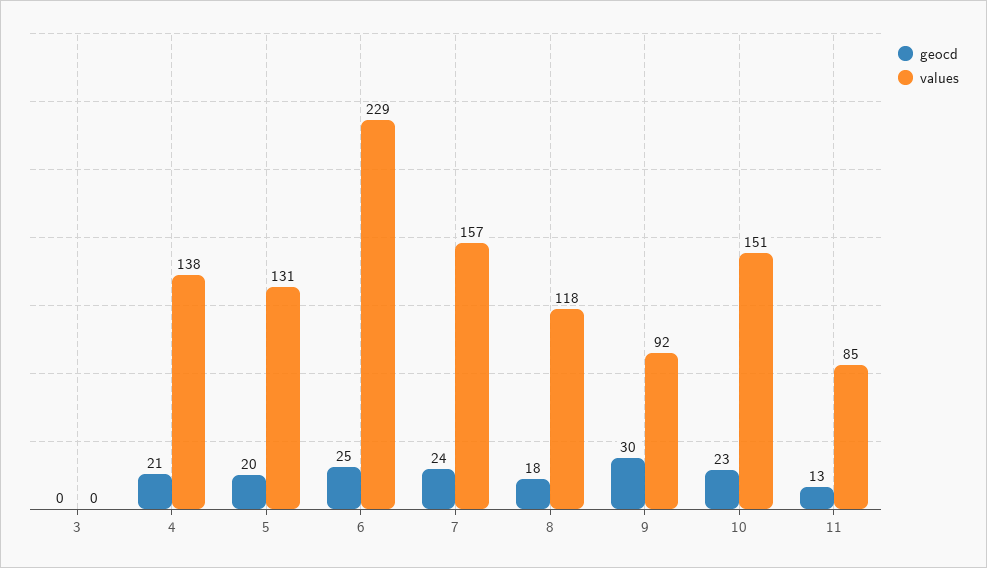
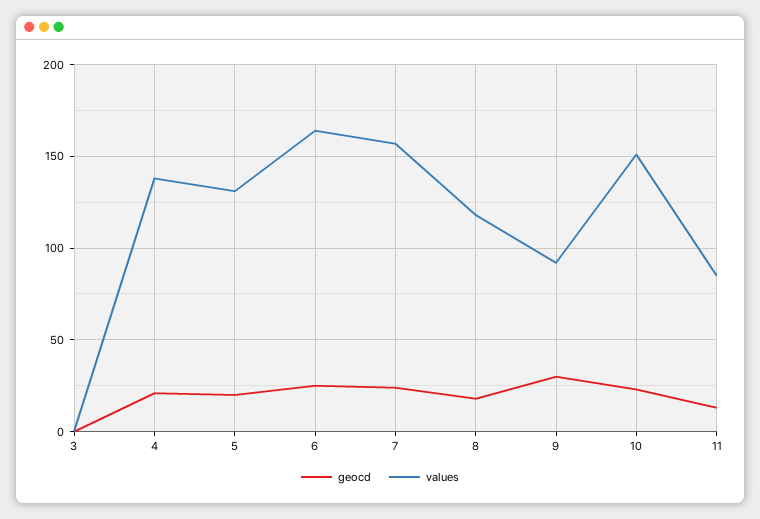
  {
    "geocd": {
      "3": 0,
      "4": 21,
      "5": 20,
      "6": 25,
      "7": 24,
      "8": 18,
      "9": 30,
      "10": 23,
      "11": 13
    },
    "values": {
      "3": 0,
      "4": 138,
      "5": 131,
-     "6": 229,
+     "6": 165,
      "7": 157,
      "8": 118,
      "9": 92,
      "10": 151,
      "11": 85
    }
  }

